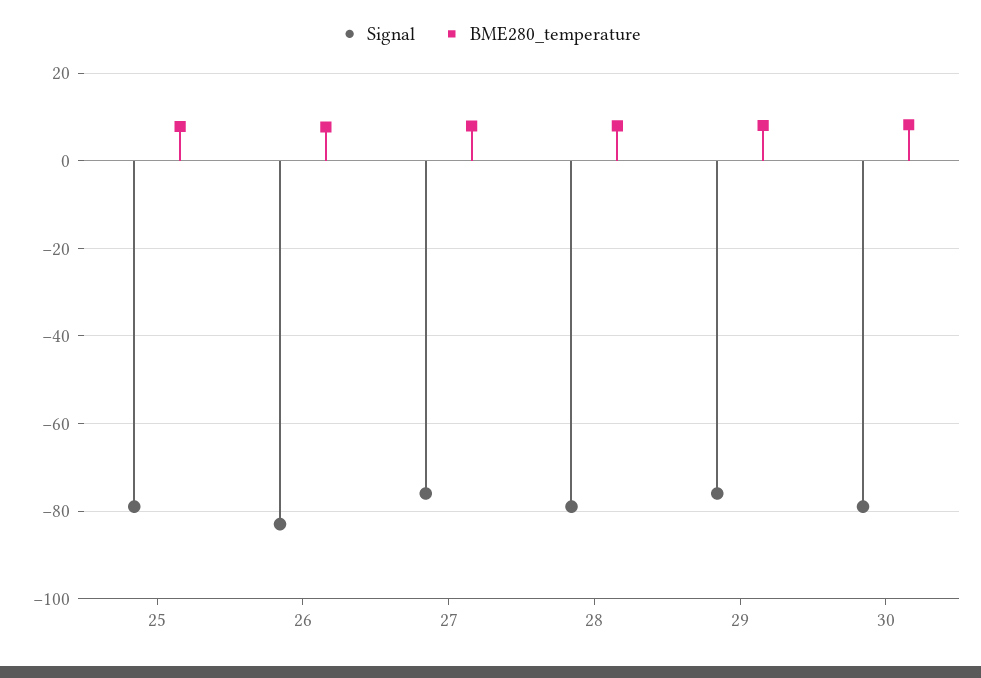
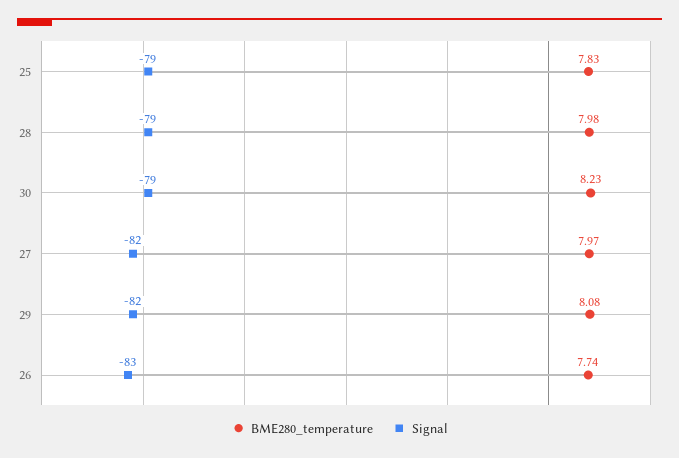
  {
    "Signal": {
      "25": -79,
      "26": -83,
-     "27": -76,
+     "27": -82,
      "28": -79,
-     "29": -76,
+     "29": -82,
      "30": -79
    },
    "BME280_temperature": {
      "25": 7.83,
      "26": 7.74,
      "27": 7.97,
      "28": 7.98,
      "29": 8.08,
      "30": 8.23
    }
  }

